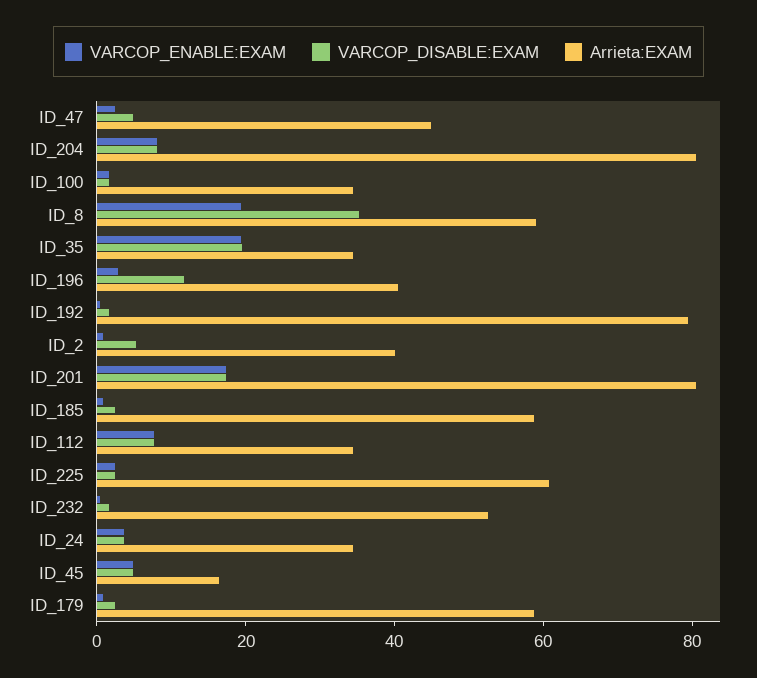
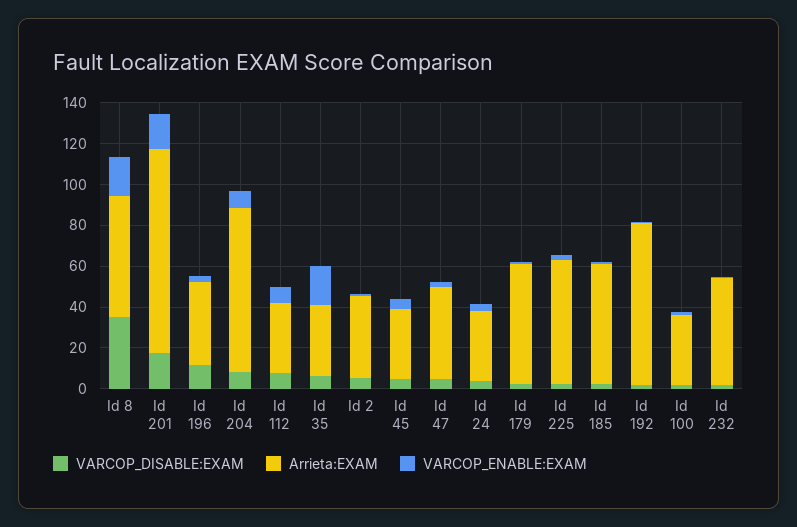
  {
    "VARCOP_ENABLE:EXAM": {
      "ID_47": 0,
      "ID_204": 10,
      "ID_100": 0,
      "ID_8": 20,
      "ID_35": 20,
      "ID_196": 5,
      "ID_192": 0,
      "ID_2": 0,
      "ID_201": 15,
      "ID_185": 0,
      "ID_112": 10,
      "ID_225": 0,
      "ID_232": 0,
      "ID_24": 5,
      "ID_45": 5,
      "ID_179": 0
    },
    "VARCOP_DISABLE:EXAM": {
      "ID_47": 5,
      "ID_204": 10,
      "ID_100": 0,
      "ID_8": 35,
-     "ID_35": 20,
+     "ID_35": 5,
      "ID_196": 10,
      "ID_192": 0,
      "ID_2": 5,
      "ID_201": 15,
      "ID_185": 0,
      "ID_112": 10,
      "ID_225": 0,
      "ID_232": 0,
      "ID_24": 5,
      "ID_45": 5,
      "ID_179": 0
    },
    "Arrieta:EXAM": {
      "ID_47": 45,
      "ID_204": 80,
      "ID_100": 35,
      "ID_8": 60,
      "ID_35": 35,
      "ID_196": 40,
      "ID_192": 80,
      "ID_2": 40,
-     "ID_201": 80,
+     "ID_201": 100,
      "ID_185": 60,
      "ID_112": 35,
      "ID_225": 60,
      "ID_232": 55,
      "ID_24": 35,
-     "ID_45": 15,
+     "ID_45": 35,
      "ID_179": 60
    }
  }

